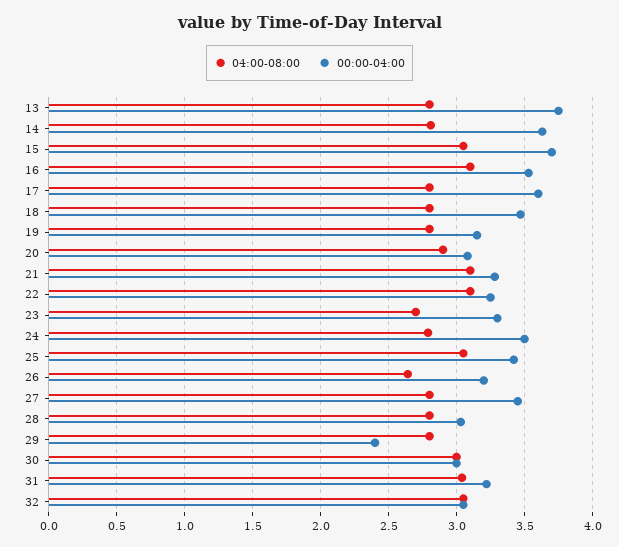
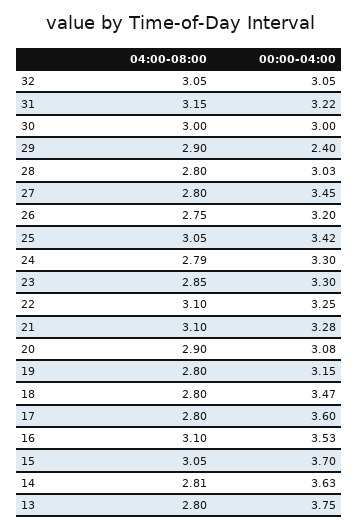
  {
    "04:00-08:00": {
      "13": 2.8,
      "14": 2.81,
      "15": 3.05,
      "16": 3.1,
      "17": 2.8,
      "18": 2.8,
      "19": 2.8,
      "20": 2.9,
      "21": 3.1,
      "22": 3.1,
-     "23": 2.7,
+     "23": 2.85,
      "24": 2.79,
      "25": 3.05,
-     "26": 2.65,
+     "26": 2.75,
      "27": 2.8,
      "28": 2.8,
-     "29": 2.8,
+     "29": 2.9,
      "30": 3,
-     "31": 3.05,
+     "31": 3.15,
      "32": 3.05
    },
    "00:00-04:00": {
      "13": 3.75,
      "14": 3.63,
      "15": 3.7,
      "16": 3.53,
      "17": 3.6,
      "18": 3.47,
      "19": 3.15,
      "20": 3.08,
      "21": 3.28,
      "22": 3.25,
      "23": 3.3,
-     "24": 3.5,
+     "24": 3.3,
      "25": 3.42,
      "26": 3.2,
      "27": 3.45,
      "28": 3.03,
      "29": 2.4,
      "30": 3,
      "31": 3.22,
      "32": 3.05
    }
  }

